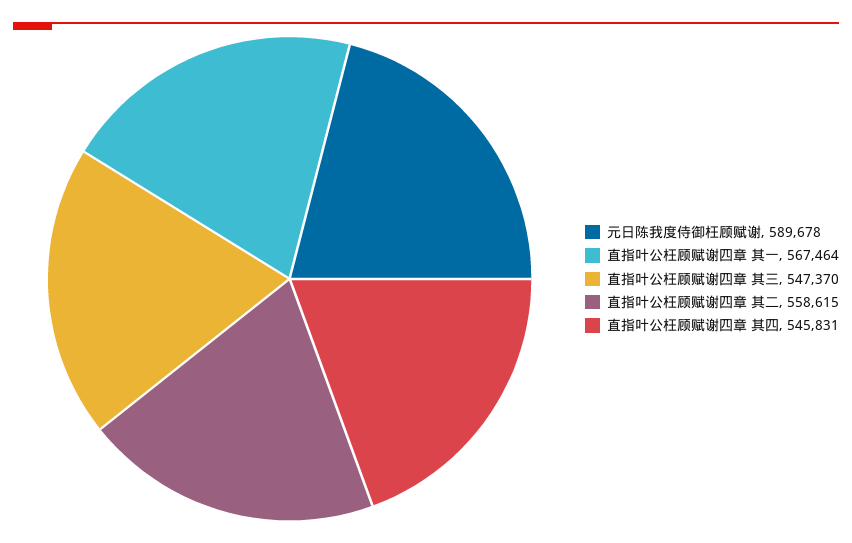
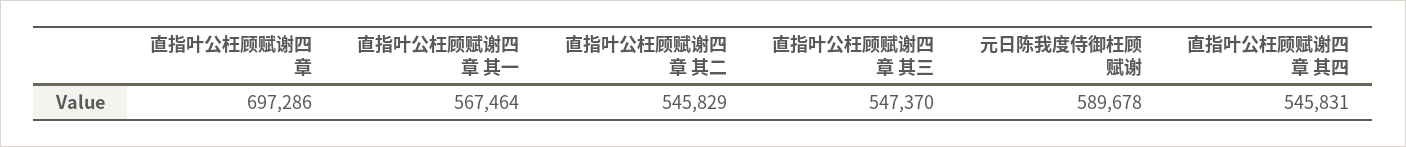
  {
    "元日陈我度侍御枉顾赋谢": 589678,
    "直指叶公枉顾赋谢四章 其一": 567464,
    "直指叶公枉顾赋谢四章 其三": 547370,
-   "直指叶公枉顾赋谢四章 其二": 558615,
+   "直指叶公枉顾赋谢四章 其二": 545829,
-   "直指叶公枉顾赋谢四章 其四": 545831
+   "直指叶公枉顾赋谢四章 其四": 545831,
+   "直指叶公枉顾赋谢四章": 697286
  }

